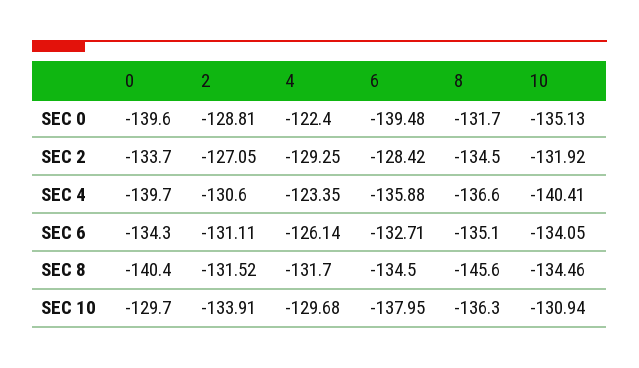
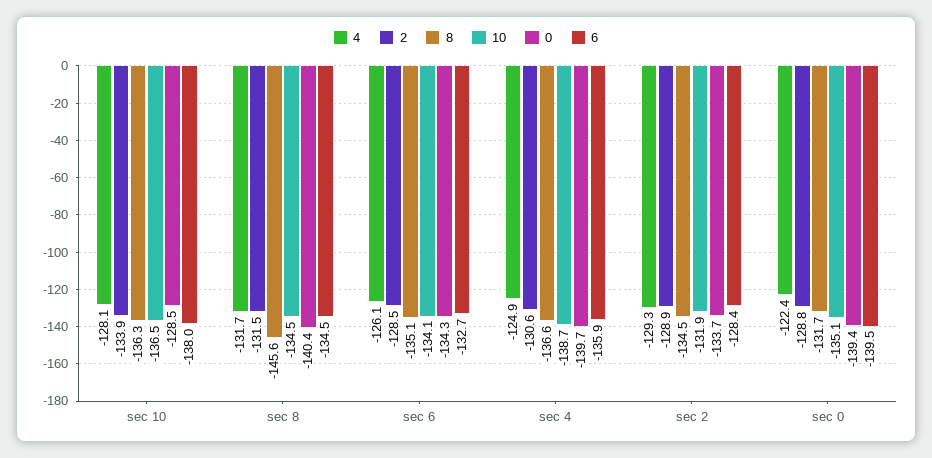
  {
    "0": {
-     "SEC 0": -139.6,
+     "SEC 0": -139.4,
      "SEC 2": -133.7,
      "SEC 4": -139.7,
      "SEC 6": -134.3,
      "SEC 8": -140.4,
-     "SEC 10": -129.7
+     "SEC 10": -128.5
    },
    "2": {
      "SEC 0": -128.81,
-     "SEC 2": -127.05,
+     "SEC 2": -128.9,
      "SEC 4": -130.6,
-     "SEC 6": -131.11,
+     "SEC 6": -128.5,
      "SEC 8": -131.52,
      "SEC 10": -133.91
    },
    "4": {
      "SEC 0": -122.4,
      "SEC 2": -129.25,
-     "SEC 4": -123.35,
+     "SEC 4": -124.9,
      "SEC 6": -126.14,
      "SEC 8": -131.7,
-     "SEC 10": -129.68
+     "SEC 10": -128.1
    },
    "6": {
      "SEC 0": -139.48,
      "SEC 2": -128.42,
      "SEC 4": -135.88,
      "SEC 6": -132.71,
      "SEC 8": -134.5,
      "SEC 10": -137.95
    },
    "8": {
      "SEC 0": -131.7,
      "SEC 2": -134.5,
      "SEC 4": -136.6,
      "SEC 6": -135.1,
      "SEC 8": -145.6,
      "SEC 10": -136.3
    },
    "10": {
      "SEC 0": -135.13,
      "SEC 2": -131.92,
-     "SEC 4": -140.41,
+     "SEC 4": -138.7,
      "SEC 6": -134.05,
      "SEC 8": -134.46,
-     "SEC 10": -130.94
+     "SEC 10": -136.5
    }
  }

